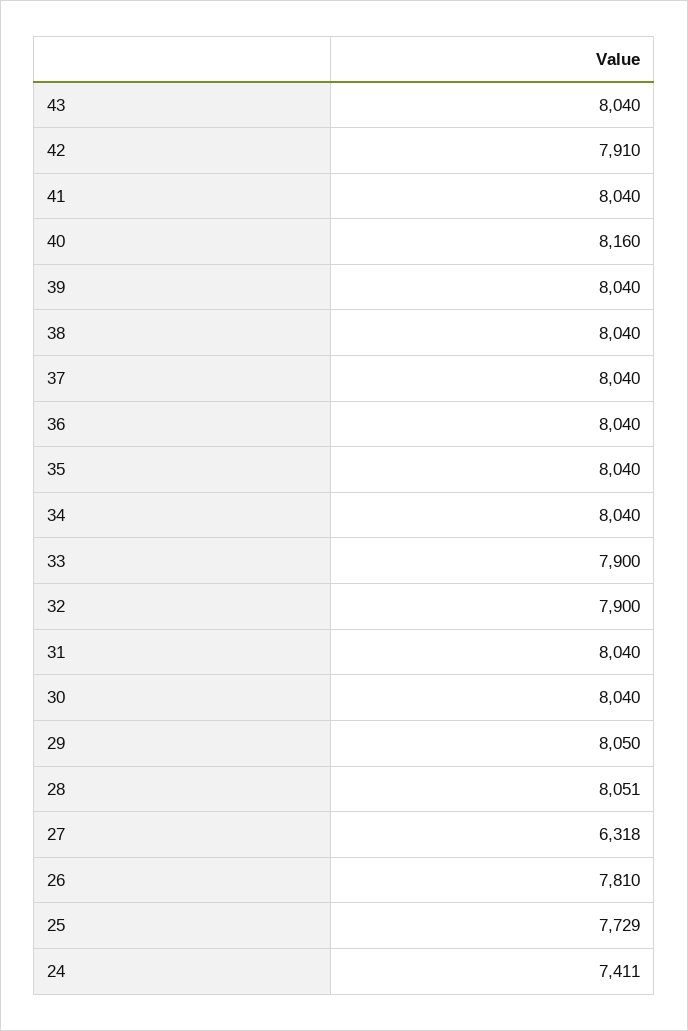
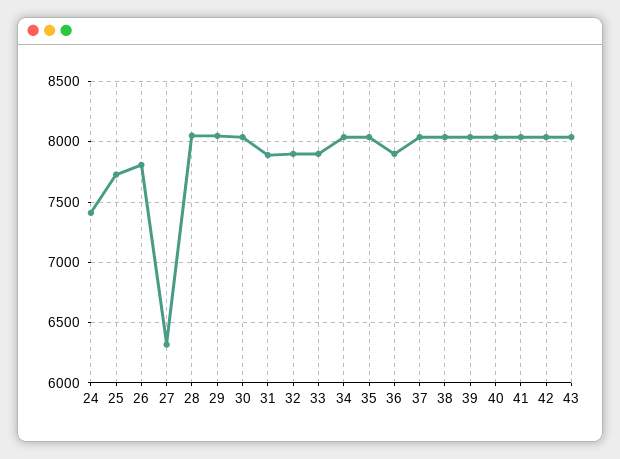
  {
    "43": 8040,
-   "42": 7910,
+   "42": 8050,
    "41": 8040,
-   "40": 8160,
+   "40": 8050,
    "39": 8040,
    "38": 8040,
    "37": 8040,
-   "36": 8040,
+   "36": 7900,
    "35": 8040,
    "34": 8040,
    "33": 7900,
    "32": 7900,
-   "31": 8040,
+   "31": 7900,
    "30": 8040,
    "29": 8050,
    "28": 8051,
    "27": 6318,
    "26": 7810,
    "25": 7729,
    "24": 7411
  }

